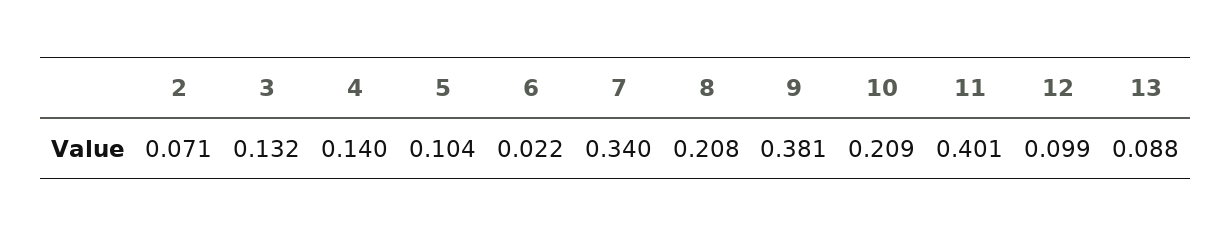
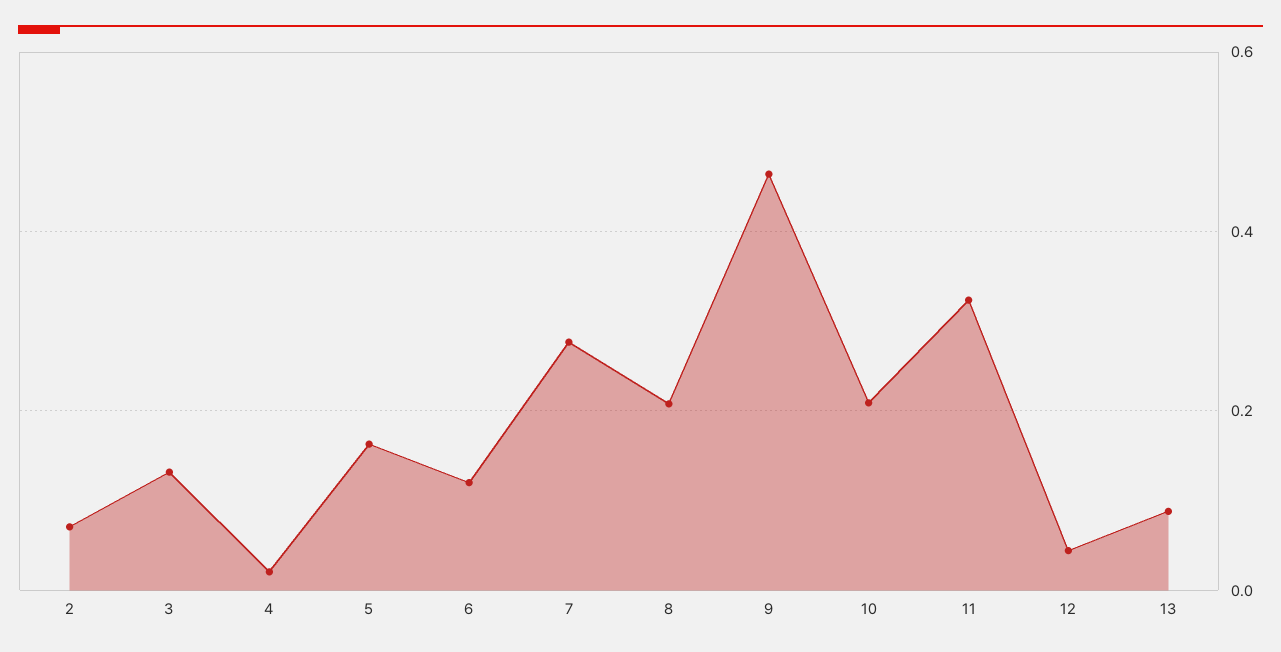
  {
    "2": 0.071,
    "3": 0.132,
-   "4": 0.14,
+   "4": 0.02,
-   "5": 0.104,
+   "5": 0.16,
-   "6": 0.022,
+   "6": 0.12,
-   "7": 0.34,
+   "7": 0.28,
    "8": 0.208,
-   "9": 0.381,
+   "9": 0.46,
    "10": 0.209,
-   "11": 0.401,
+   "11": 0.32,
-   "12": 0.099,
+   "12": 0.04,
    "13": 0.088
  }

